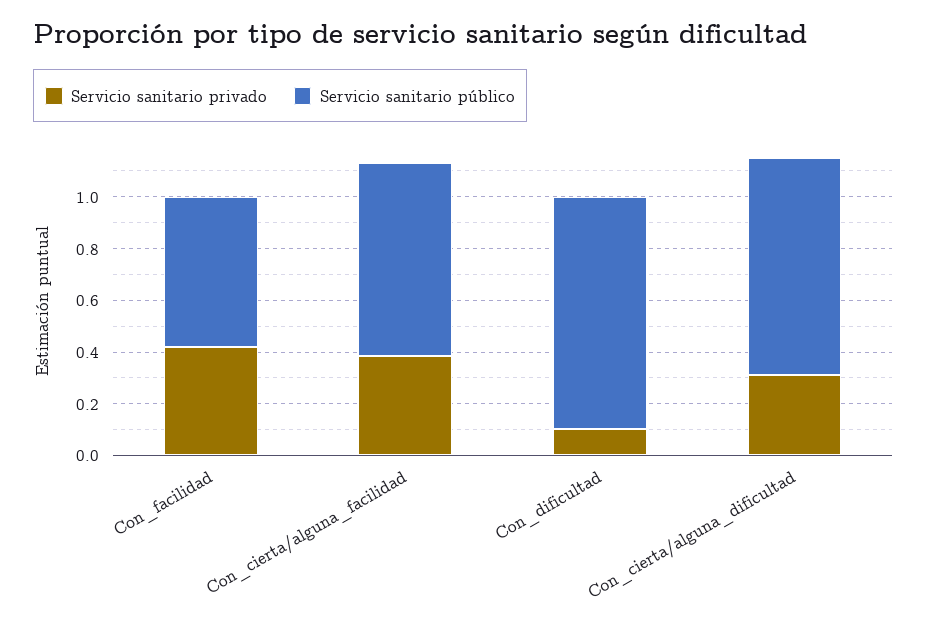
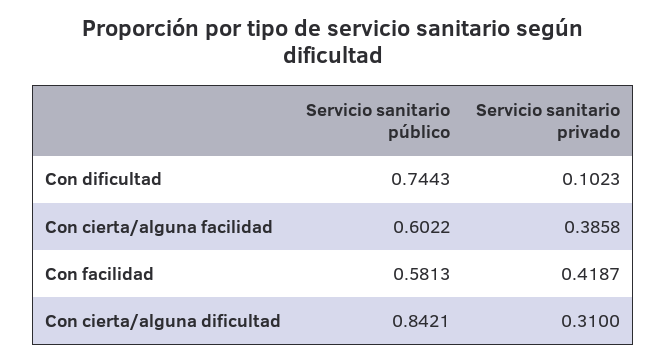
  {
    "Servicio sanitario privado": {
      "Con_facilidad": 0.4187,
      "Con_cierta/alguna_facilidad": 0.3858,
      "Con_dificultad": 0.1023,
      "Con_cierta/alguna_dificultad": 0.31
    },
    "Servicio sanitario público": {
      "Con_facilidad": 0.5813,
-     "Con_cierta/alguna_facilidad": 0.75,
+     "Con_cierta/alguna_facilidad": 0.6022,
-     "Con_dificultad": 0.9,
+     "Con_dificultad": 0.7443,
      "Con_cierta/alguna_dificultad": 0.8421
    }
  }

